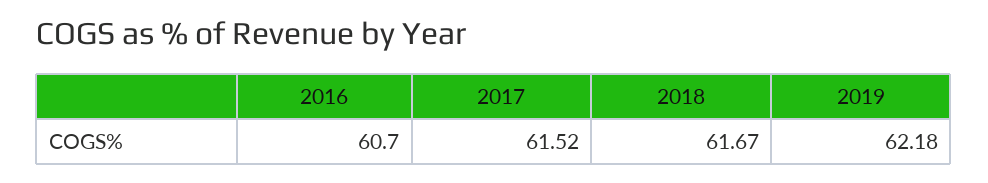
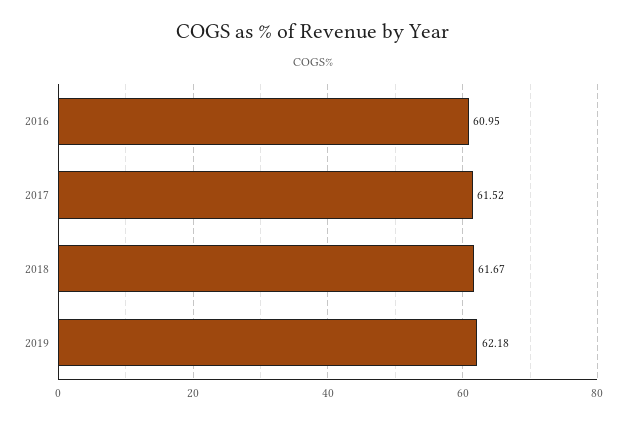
  {
-   "2016": 60.7,
+   "2016": 60.95,
    "2017": 61.52,
    "2018": 61.67,
    "2019": 62.18
  }

